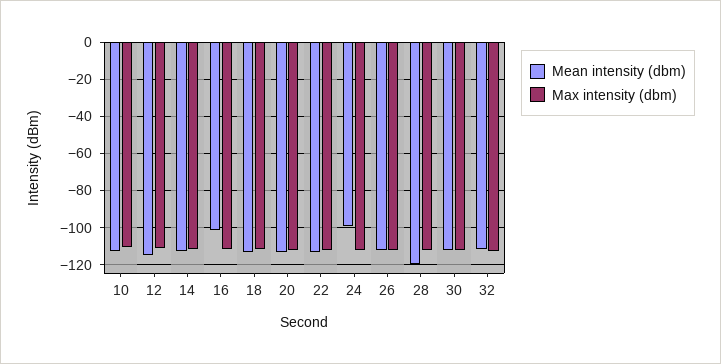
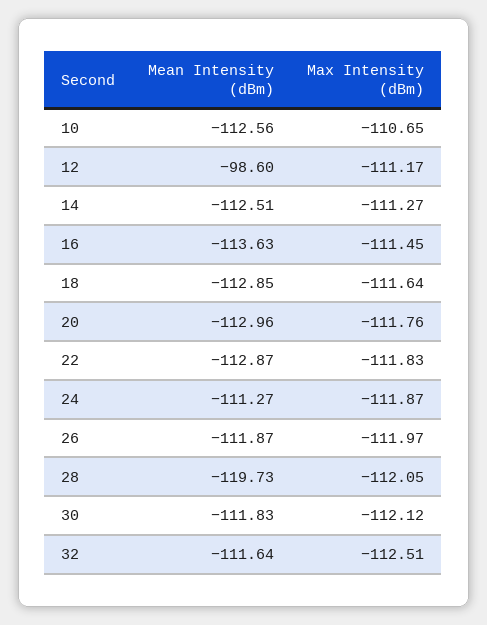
  {
    "Mean intensity (dbm)": {
      "10": -112.56,
-     "12": -115,
+     "12": -98.6,
      "14": -112.51,
-     "16": -100,
+     "16": -113.63,
      "18": -112.85,
      "20": -112.96,
      "22": -112.87,
-     "24": -100,
+     "24": -111.27,
      "26": -111.87,
      "28": -119.73,
      "30": -111.83,
      "32": -111.64
    },
    "Max intensity (dbm)": {
      "10": -110.65,
      "12": -111.17,
      "14": -111.27,
      "16": -111.45,
      "18": -111.64,
      "20": -111.76,
      "22": -111.83,
      "24": -111.87,
      "26": -111.97,
      "28": -112.05,
      "30": -112.12,
      "32": -112.51
    }
  }

